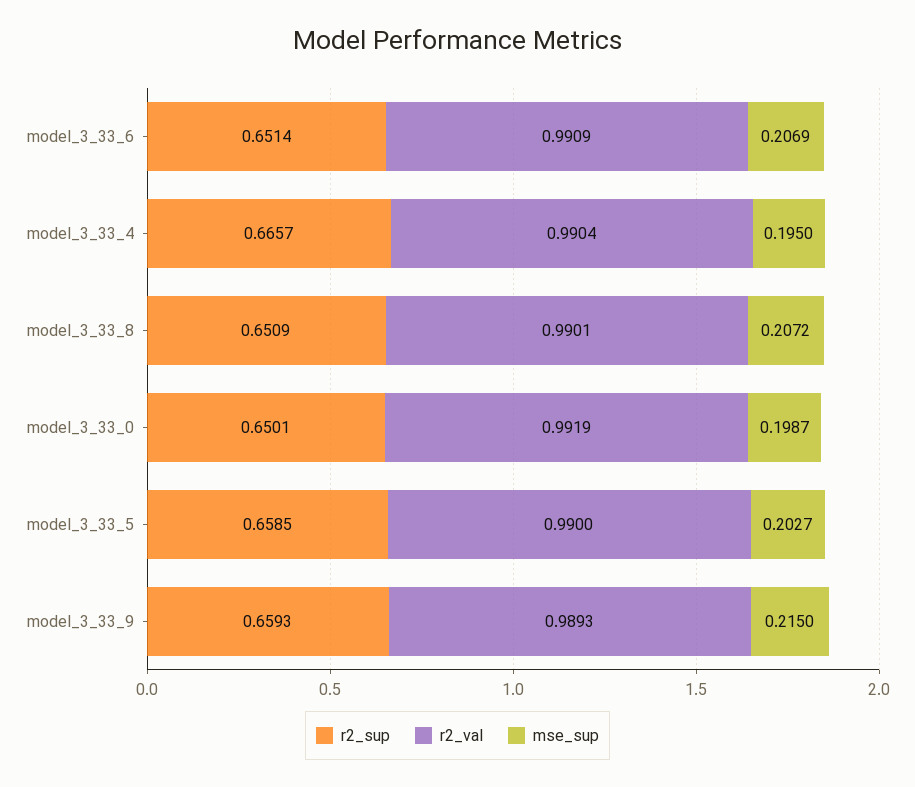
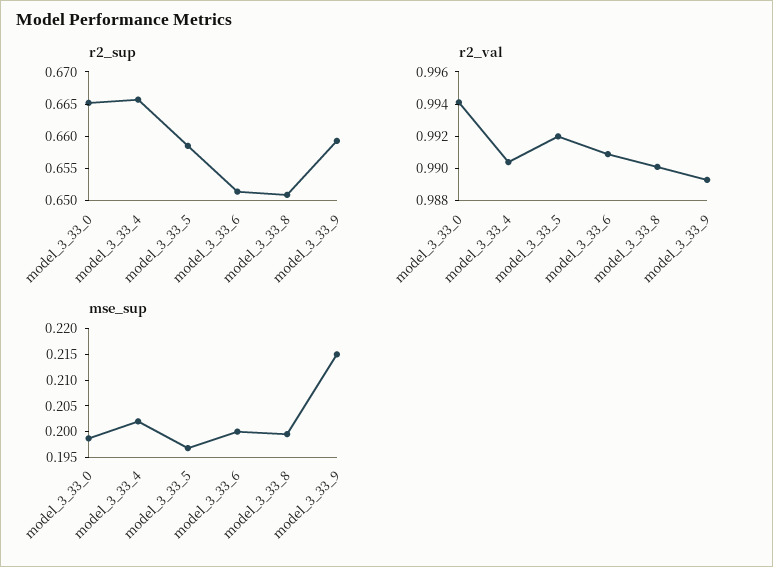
  {
    "r2_sup": {
      "model_3_33_6": 0.6514,
      "model_3_33_4": 0.6657,
      "model_3_33_8": 0.6509,
-     "model_3_33_0": 0.6501,
+     "model_3_33_0": 0.665,
      "model_3_33_5": 0.6585,
      "model_3_33_9": 0.6593
    },
    "r2_val": {
      "model_3_33_6": 0.9909,
      "model_3_33_4": 0.9904,
      "model_3_33_8": 0.9901,
-     "model_3_33_0": 0.9919,
+     "model_3_33_0": 0.994,
-     "model_3_33_5": 0.99,
+     "model_3_33_5": 0.992,
      "model_3_33_9": 0.9893
    },
    "mse_sup": {
-     "model_3_33_6": 0.2069,
+     "model_3_33_6": 0.2,
-     "model_3_33_4": 0.195,
+     "model_3_33_4": 0.2025,
-     "model_3_33_8": 0.2072,
+     "model_3_33_8": 0.2,
      "model_3_33_0": 0.1987,
-     "model_3_33_5": 0.2027,
+     "model_3_33_5": 0.1975,
      "model_3_33_9": 0.215
    }
  }

